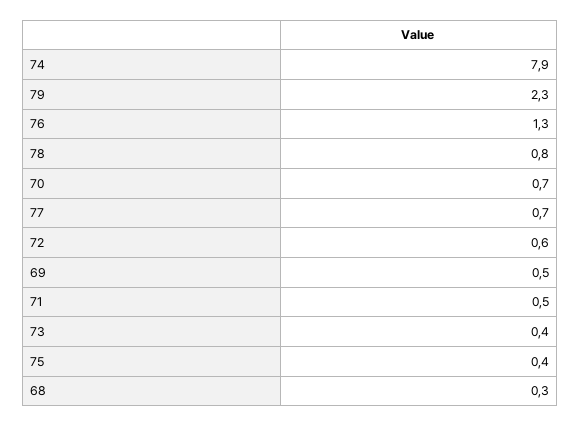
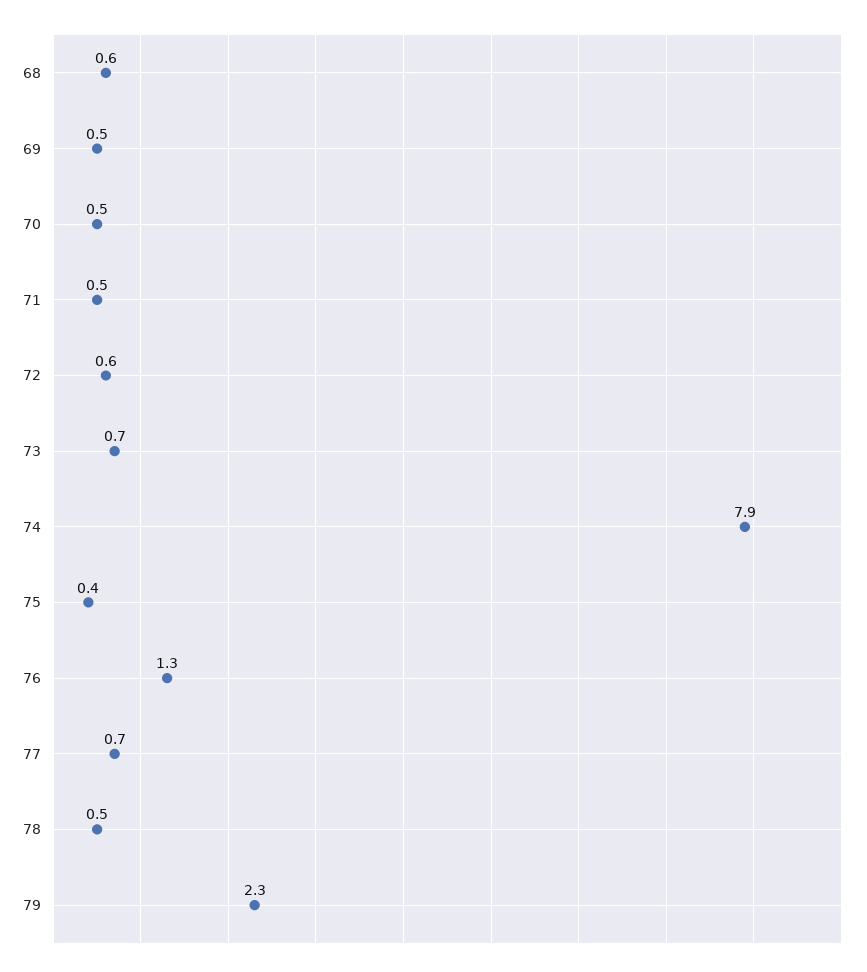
  {
    "74": 7.9,
    "79": 2.3,
    "76": 1.3,
-   "78": 0.8,
+   "78": 0.5,
-   "70": 0.7,
+   "70": 0.5,
    "77": 0.7,
    "72": 0.6,
    "69": 0.5,
    "71": 0.5,
-   "73": 0.4,
+   "73": 0.7,
    "75": 0.4,
-   "68": 0.3
+   "68": 0.6
  }

